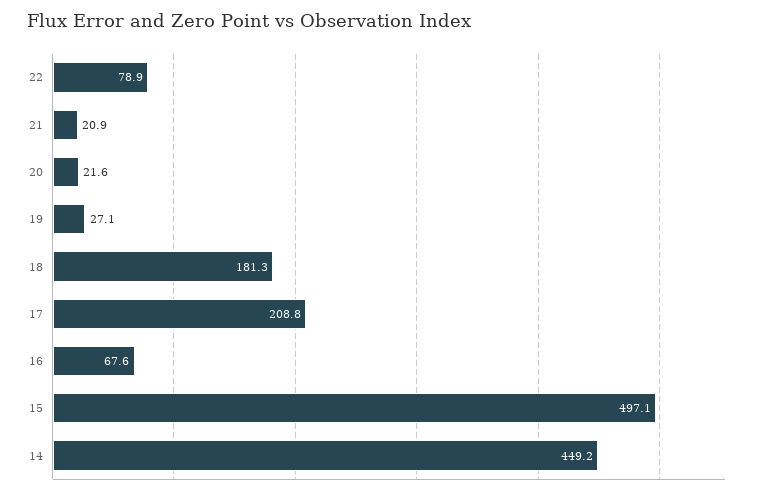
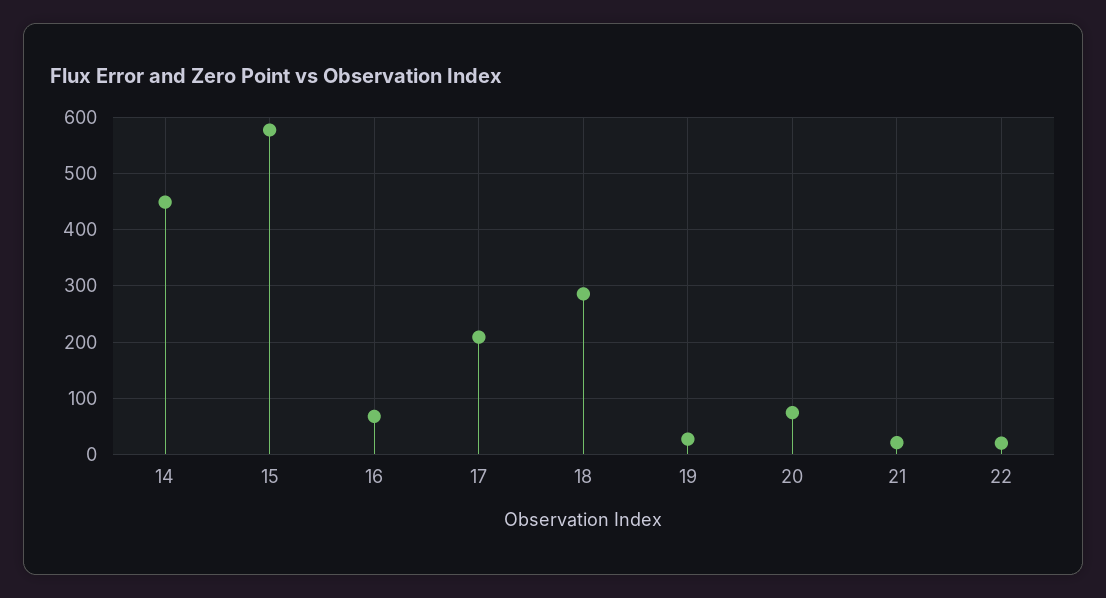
  {
-   "22": 78.9,
+   "22": 20,
    "21": 20.9,
-   "20": 21.6,
+   "20": 80,
    "19": 27.1,
-   "18": 181.3,
+   "18": 280,
    "17": 208.8,
    "16": 67.6,
-   "15": 497.1,
+   "15": 580,
    "14": 449.2
  }

